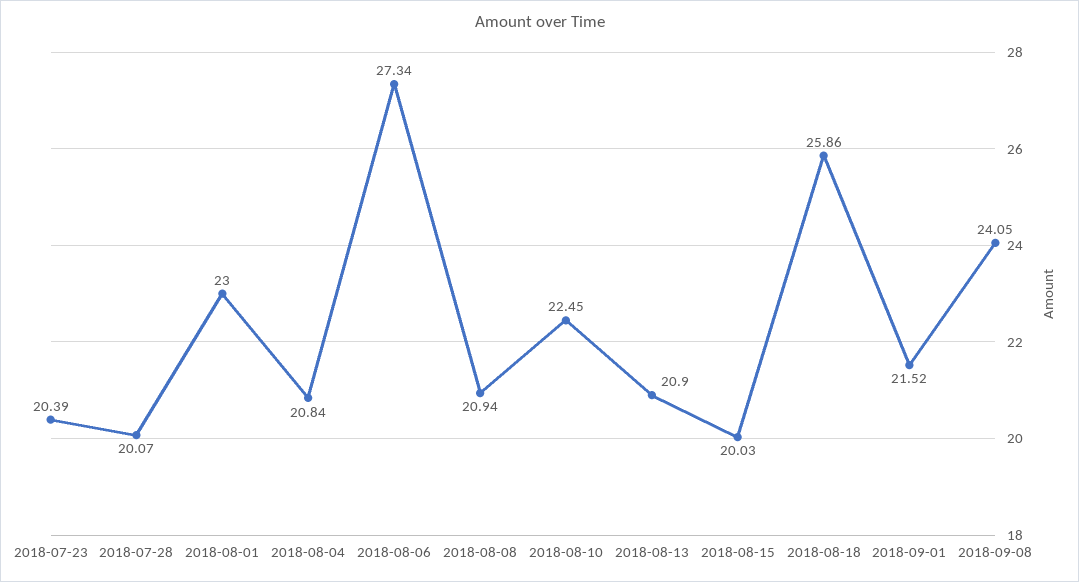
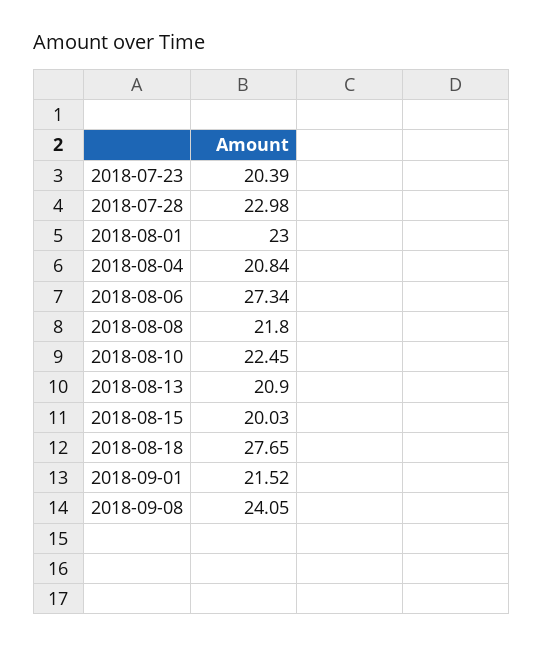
  {
    "2018-07-23": 20.39,
-   "2018-07-28": 20.07,
+   "2018-07-28": 22.98,
    "2018-08-01": 23,
    "2018-08-04": 20.84,
    "2018-08-06": 27.34,
-   "2018-08-08": 20.94,
+   "2018-08-08": 21.8,
    "2018-08-10": 22.45,
    "2018-08-13": 20.9,
    "2018-08-15": 20.03,
-   "2018-08-18": 25.86,
+   "2018-08-18": 27.65,
    "2018-09-01": 21.52,
    "2018-09-08": 24.05
  }

